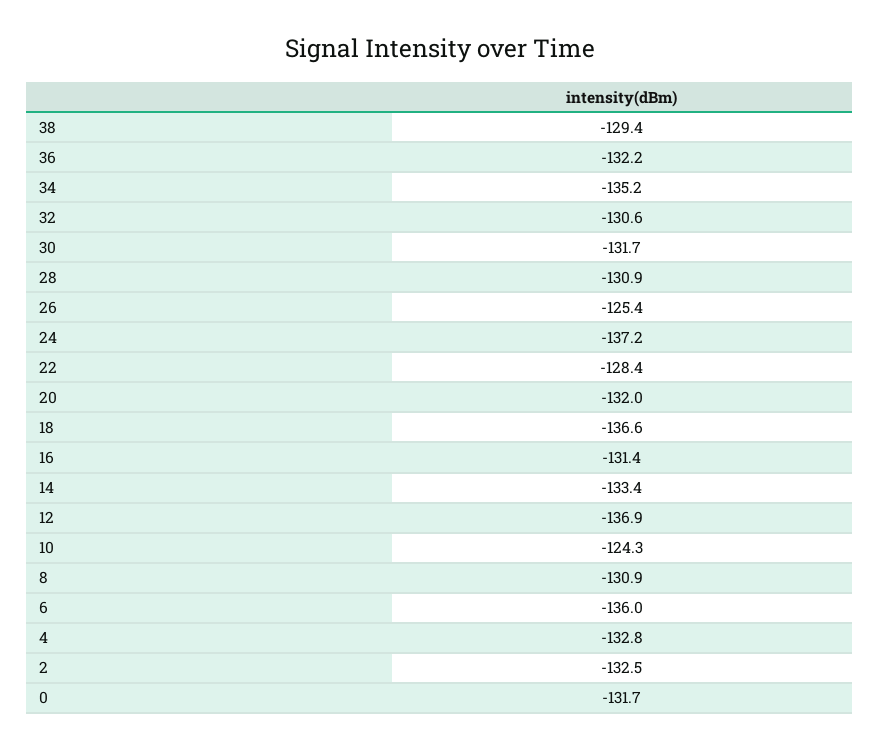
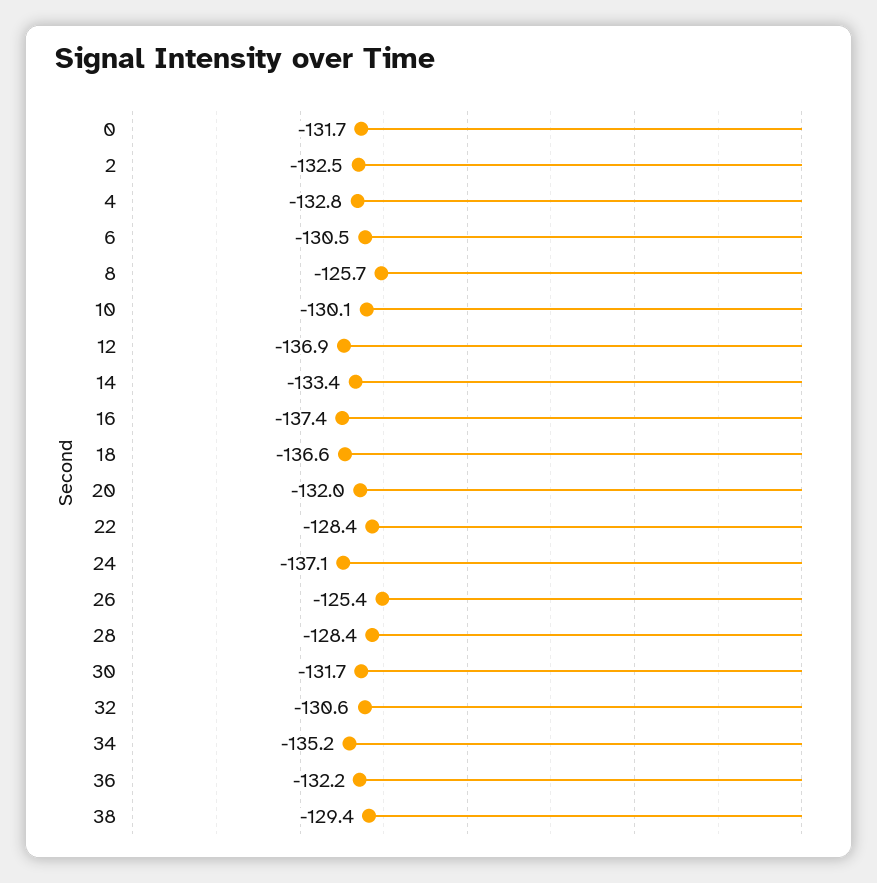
  {
    "38": -129.4,
    "36": -132.2,
    "34": -135.2,
    "32": -130.6,
    "30": -131.7,
-   "28": -130.9,
+   "28": -128.4,
    "26": -125.4,
-   "24": -137.2,
+   "24": -137.1,
    "22": -128.4,
    "20": -132,
    "18": -136.6,
-   "16": -131.4,
+   "16": -137.4,
    "14": -133.4,
    "12": -136.9,
-   "10": -124.3,
+   "10": -130.1,
-   "8": -130.9,
+   "8": -125.7,
-   "6": -136,
+   "6": -130.5,
    "4": -132.8,
    "2": -132.5,
    "0": -131.7
  }

